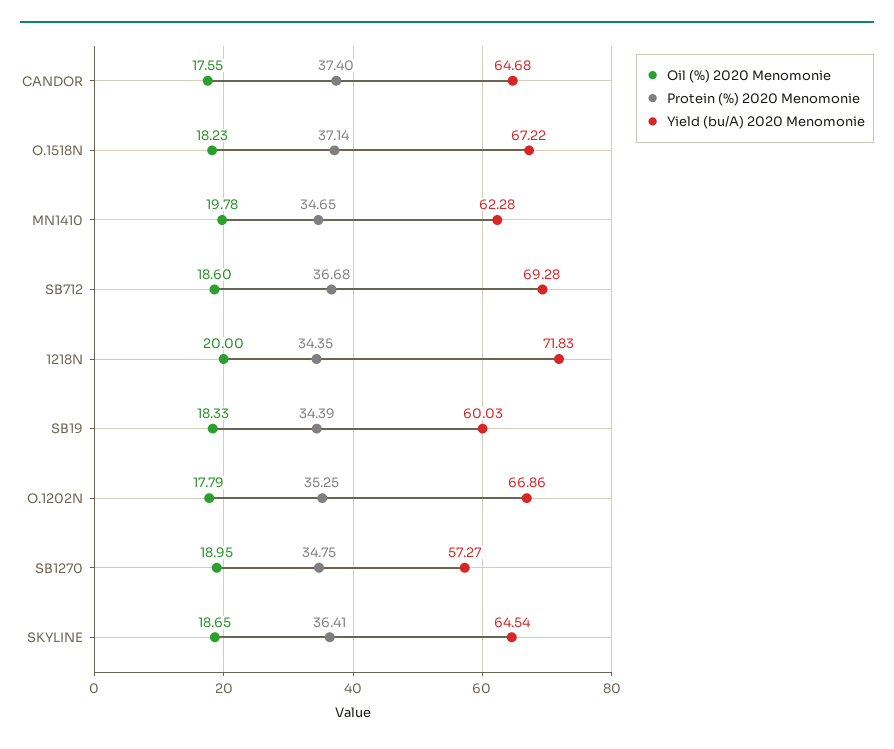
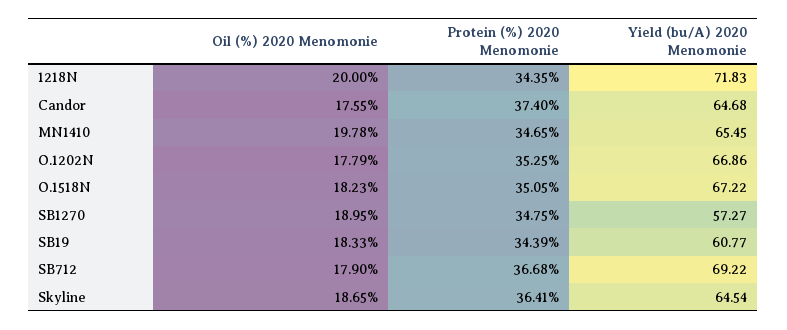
  {
    "Oil (%) 2020 Menomonie": {
      "CANDOR": 17.55,
      "O.1518N": 18.23,
      "MN1410": 19.78,
-     "SB712": 18.6,
+     "SB712": 17.9,
      "1218N": 20,
      "SB19": 18.33,
      "O.1202N": 17.79,
      "SB1270": 18.95,
      "SKYLINE": 18.65
    },
    "Protein (%) 2020 Menomonie": {
      "CANDOR": 37.4,
-     "O.1518N": 37.14,
+     "O.1518N": 35.05,
      "MN1410": 34.65,
      "SB712": 36.68,
      "1218N": 34.35,
      "SB19": 34.39,
      "O.1202N": 35.25,
      "SB1270": 34.75,
      "SKYLINE": 36.41
    },
    "Yield (bu/A) 2020 Menomonie": {
      "CANDOR": 64.68,
      "O.1518N": 67.22,
-     "MN1410": 62.28,
+     "MN1410": 65.45,
-     "SB712": 69.28,
+     "SB712": 69.22,
      "1218N": 71.83,
-     "SB19": 60.03,
+     "SB19": 60.77,
      "O.1202N": 66.86,
      "SB1270": 57.27,
      "SKYLINE": 64.54
    }
  }

